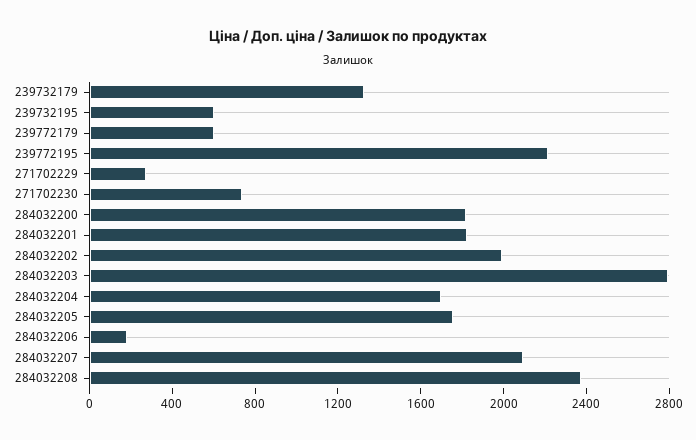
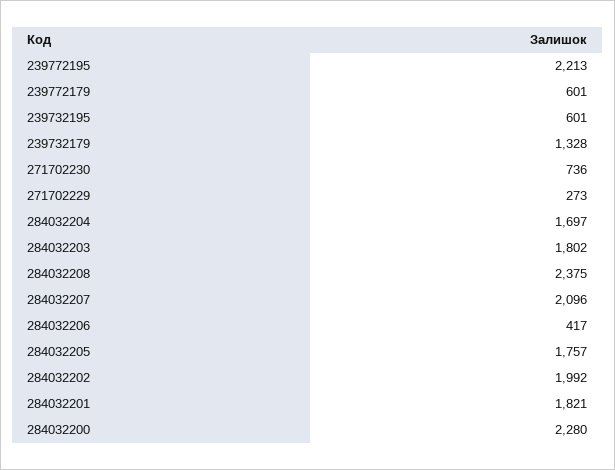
  {
    "239732179": 1328,
    "239732195": 601,
    "239772179": 601,
    "239772195": 2213,
    "271702229": 273,
    "271702230": 736,
-   "284032200": 1800,
+   "284032200": 2280,
    "284032201": 1821,
    "284032202": 1992,
-   "284032203": 2800,
+   "284032203": 1802,
    "284032204": 1697,
    "284032205": 1757,
-   "284032206": 200,
+   "284032206": 417,
    "284032207": 2096,
    "284032208": 2375
  }

